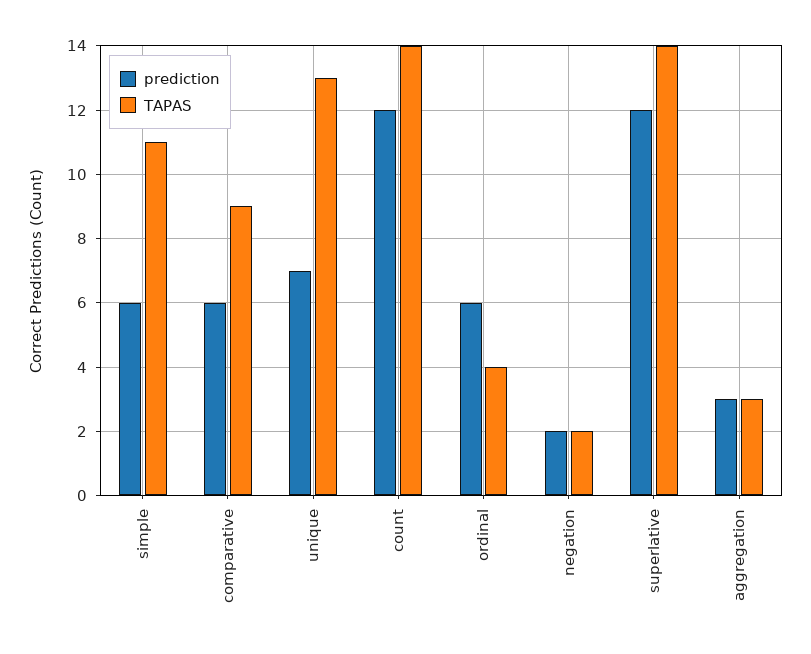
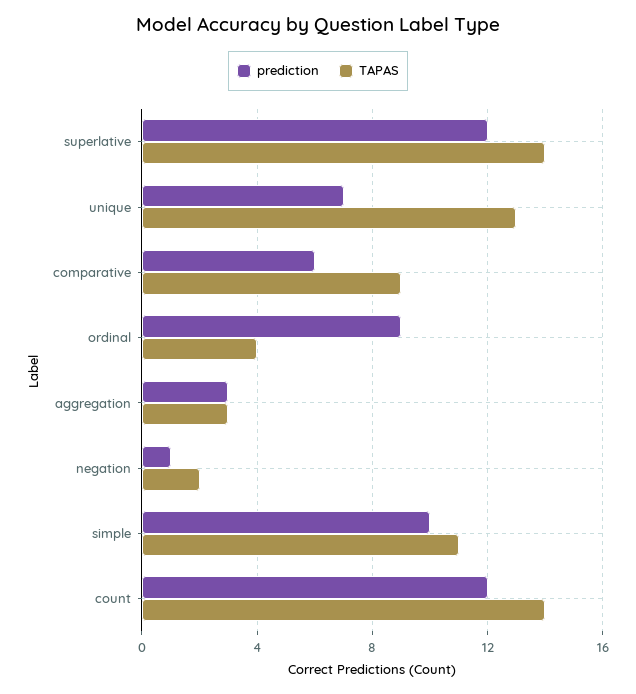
  {
    "prediction": {
-     "simple": 6,
+     "simple": 10,
      "comparative": 6,
      "unique": 7,
      "count": 12,
-     "ordinal": 6,
+     "ordinal": 9,
-     "negation": 2,
+     "negation": 1,
      "superlative": 12,
      "aggregation": 3
    },
    "TAPAS": {
      "simple": 11,
      "comparative": 9,
      "unique": 13,
      "count": 14,
      "ordinal": 4,
      "negation": 2,
      "superlative": 14,
      "aggregation": 3
    }
  }

